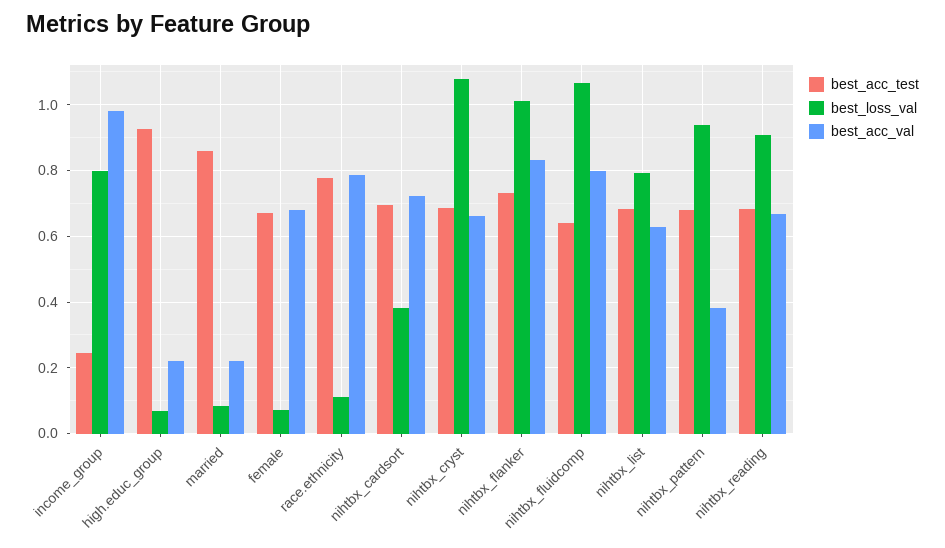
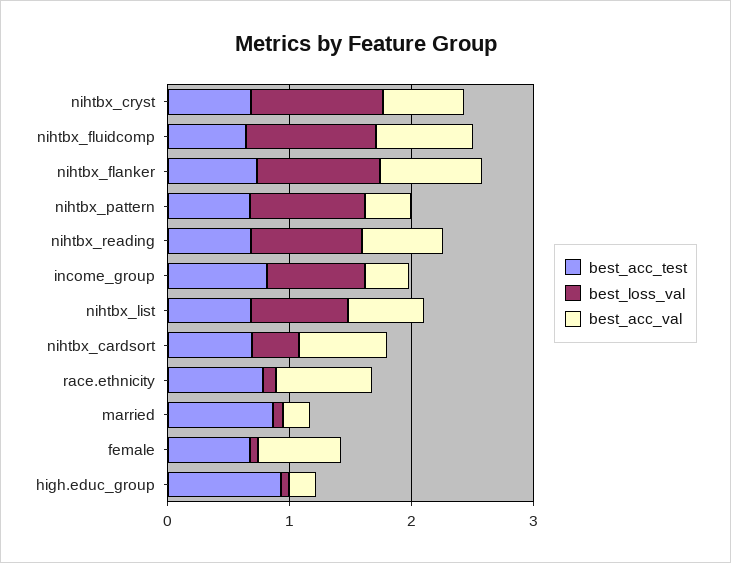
  {
    "best_acc_test": {
-     "income_group": 0.24,
+     "income_group": 0.8,
      "high.educ_group": 0.92,
      "married": 0.86,
      "female": 0.68,
      "race.ethnicity": 0.78,
      "nihtbx_cardsort": 0.7,
      "nihtbx_cryst": 0.68,
      "nihtbx_flanker": 0.74,
      "nihtbx_fluidcomp": 0.64,
      "nihtbx_list": 0.68,
      "nihtbx_pattern": 0.68,
      "nihtbx_reading": 0.68
    },
    "best_loss_val": {
      "income_group": 0.8,
      "high.educ_group": 0.08,
      "married": 0.08,
      "female": 0.08,
      "race.ethnicity": 0.12,
      "nihtbx_cardsort": 0.38,
      "nihtbx_cryst": 1.08,
      "nihtbx_flanker": 1.02,
      "nihtbx_fluidcomp": 1.06,
      "nihtbx_list": 0.8,
      "nihtbx_pattern": 0.94,
      "nihtbx_reading": 0.9
    },
    "best_acc_val": {
-     "income_group": 0.98,
+     "income_group": 0.4,
      "high.educ_group": 0.22,
      "married": 0.22,
      "female": 0.68,
      "race.ethnicity": 0.78,
      "nihtbx_cardsort": 0.72,
      "nihtbx_cryst": 0.66,
      "nihtbx_flanker": 0.84,
      "nihtbx_fluidcomp": 0.8,
      "nihtbx_list": 0.62,
      "nihtbx_pattern": 0.38,
      "nihtbx_reading": 0.66
    }
  }

